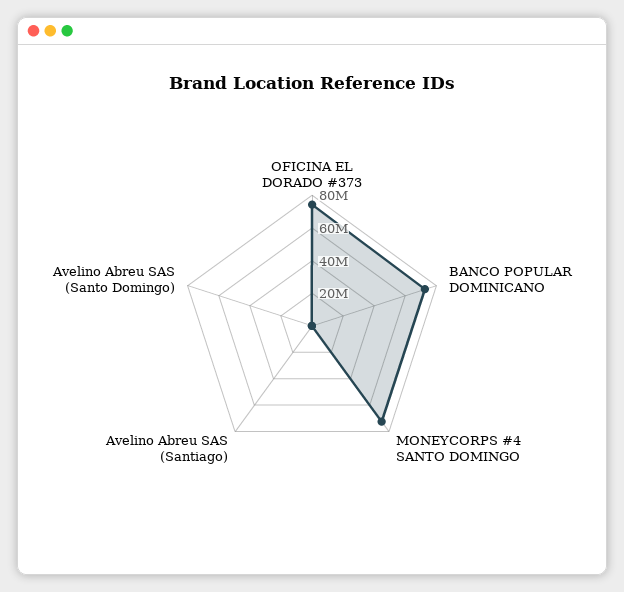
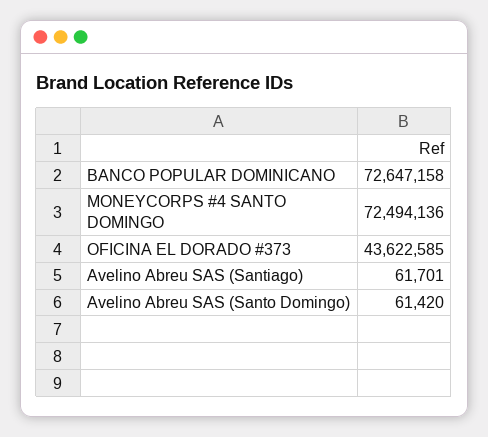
  {
-   "OFICINA EL DORADO #373": 75000000,
+   "OFICINA EL DORADO #373": 43622585,
    "BANCO POPULAR DOMINICANO": 72647158,
    "MONEYCORPS #4 SANTO DOMINGO": 72494136,
    "Avelino Abreu SAS (Santiago)": 61701,
    "Avelino Abreu SAS (Santo Domingo)": 61420
  }

